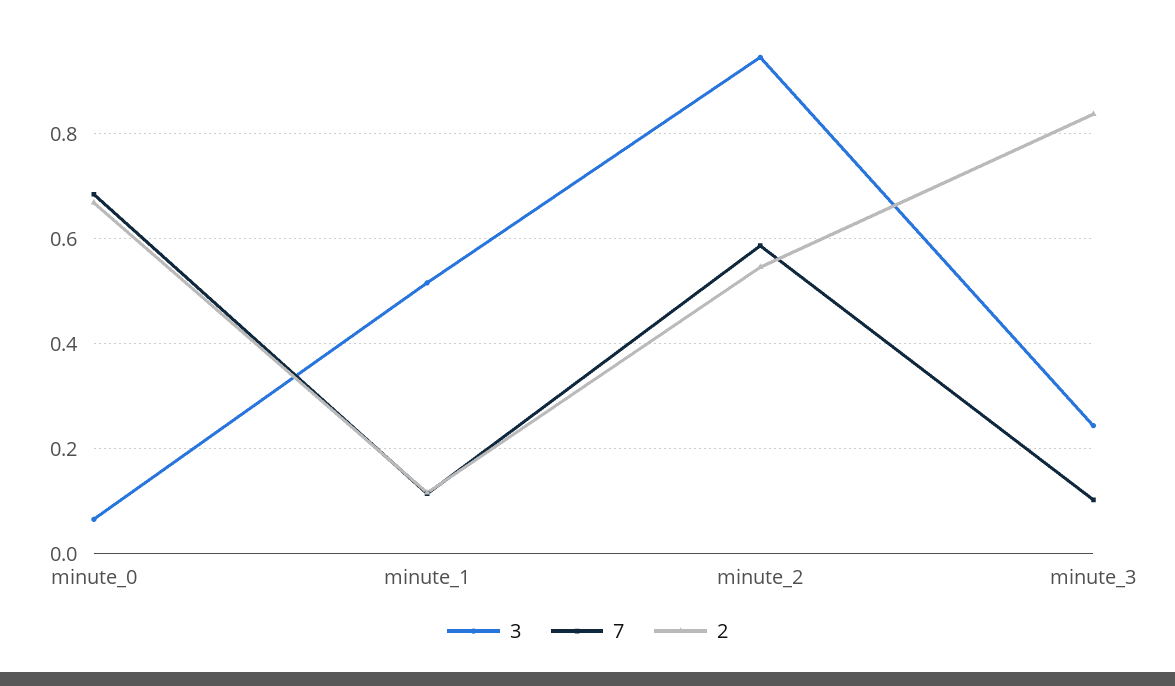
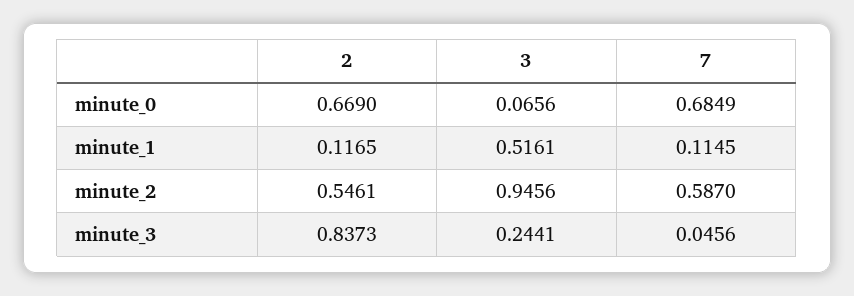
  {
    "3": {
      "minute_0": 0.0656,
      "minute_1": 0.5161,
      "minute_2": 0.9456,
      "minute_3": 0.2441
    },
    "7": {
      "minute_0": 0.6849,
      "minute_1": 0.1145,
      "minute_2": 0.587,
-     "minute_3": 0.1
+     "minute_3": 0.0456
    },
    "2": {
      "minute_0": 0.669,
      "minute_1": 0.1165,
      "minute_2": 0.5461,
      "minute_3": 0.8373
    }
  }

